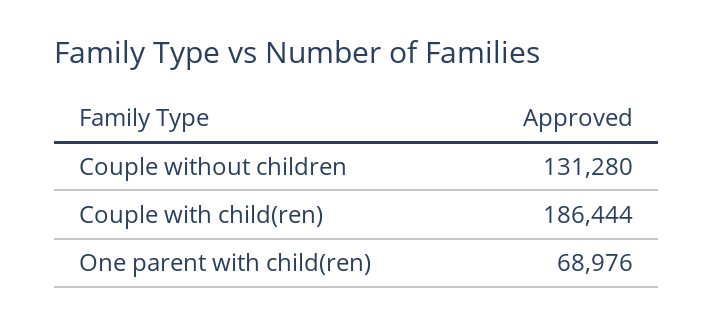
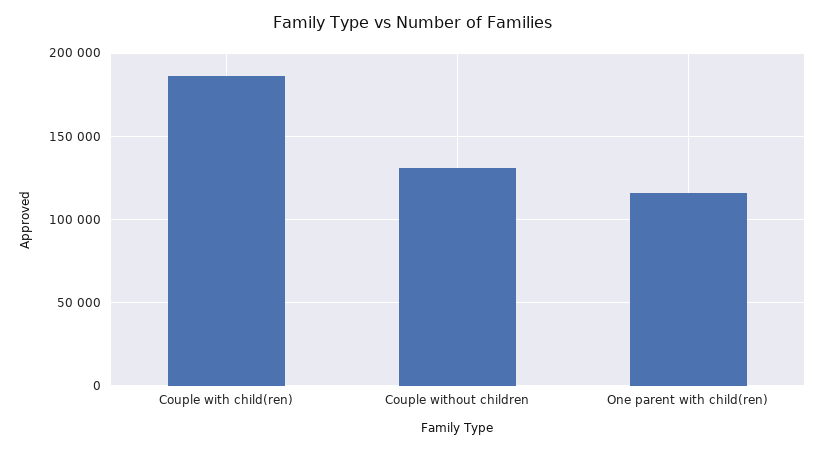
  {
    "Couple without children": 131280,
    "Couple with child(ren)": 186444,
-   "One parent with child(ren)": 68976
+   "One parent with child(ren)": 115000
  }

